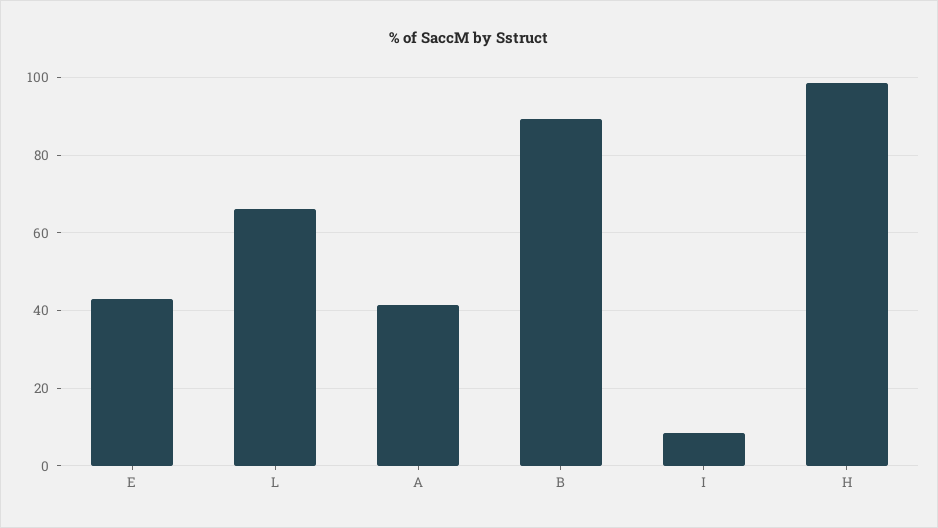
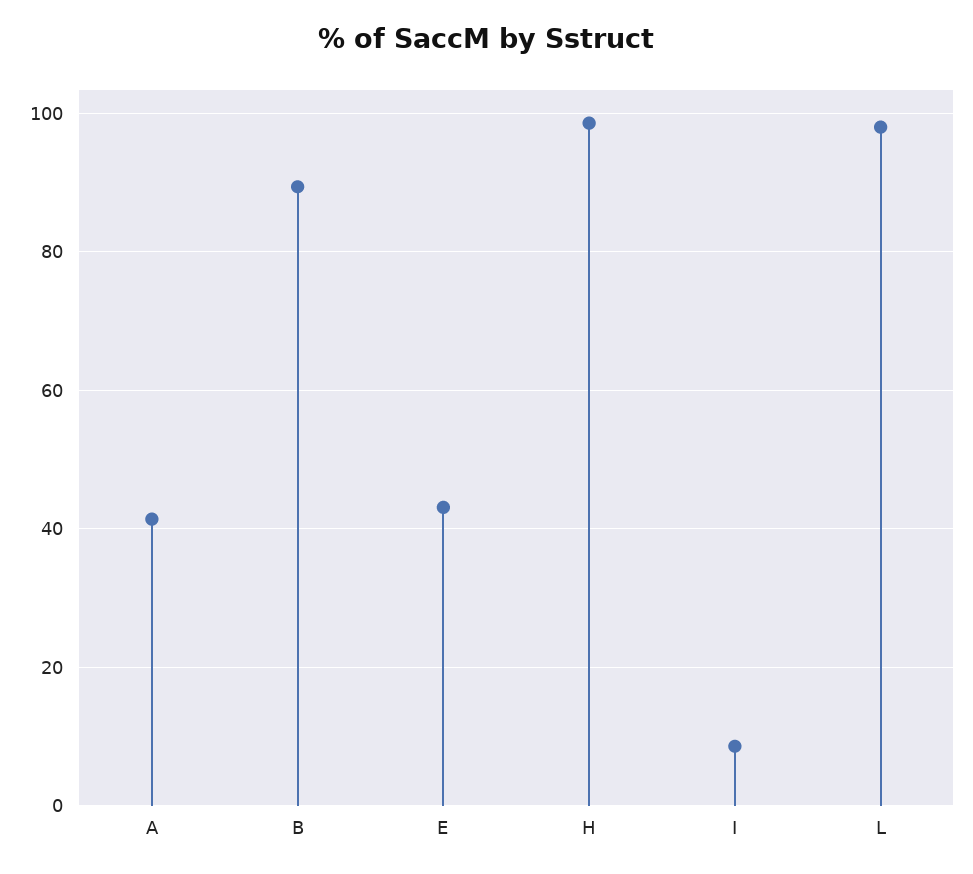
  {
    "E": 44,
-   "L": 66,
+   "L": 98,
    "A": 42,
    "B": 90,
    "I": 8,
    "H": 98
  }

